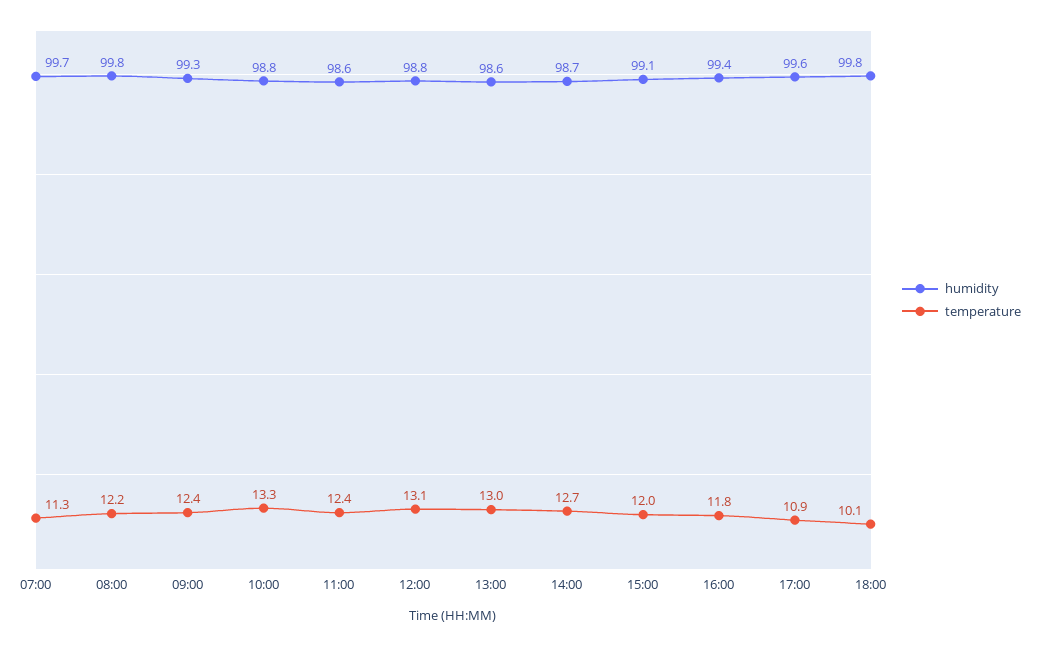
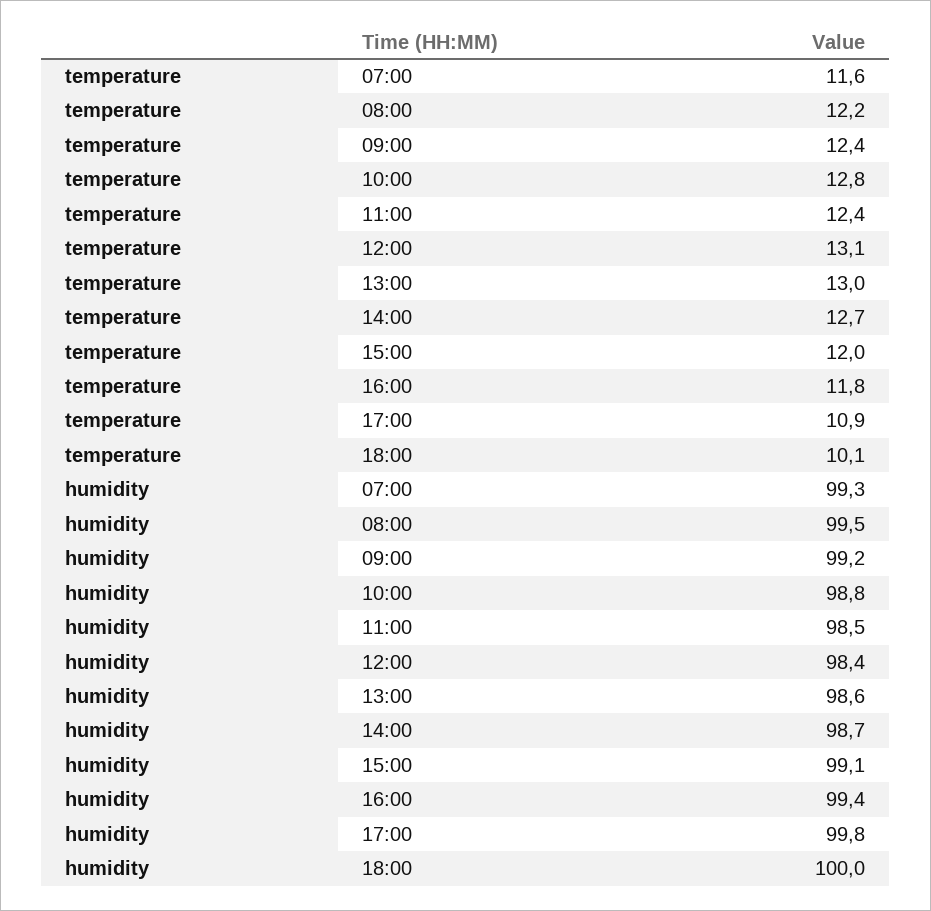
  {
    "humidity": {
-     "07:00": 99.7,
+     "07:00": 99.3,
-     "08:00": 99.8,
+     "08:00": 99.5,
-     "09:00": 99.3,
+     "09:00": 99.2,
      "10:00": 98.8,
-     "11:00": 98.6,
+     "11:00": 98.5,
-     "12:00": 98.8,
+     "12:00": 98.4,
      "13:00": 98.6,
      "14:00": 98.7,
      "15:00": 99.1,
      "16:00": 99.4,
-     "17:00": 99.6,
+     "17:00": 99.8,
-     "18:00": 99.8
+     "18:00": 100
    },
    "temperature": {
-     "07:00": 11.3,
+     "07:00": 11.6,
      "08:00": 12.2,
      "09:00": 12.4,
-     "10:00": 13.3,
+     "10:00": 12.8,
      "11:00": 12.4,
      "12:00": 13.1,
      "13:00": 13,
      "14:00": 12.7,
      "15:00": 12,
      "16:00": 11.8,
      "17:00": 10.9,
      "18:00": 10.1
    }
  }

